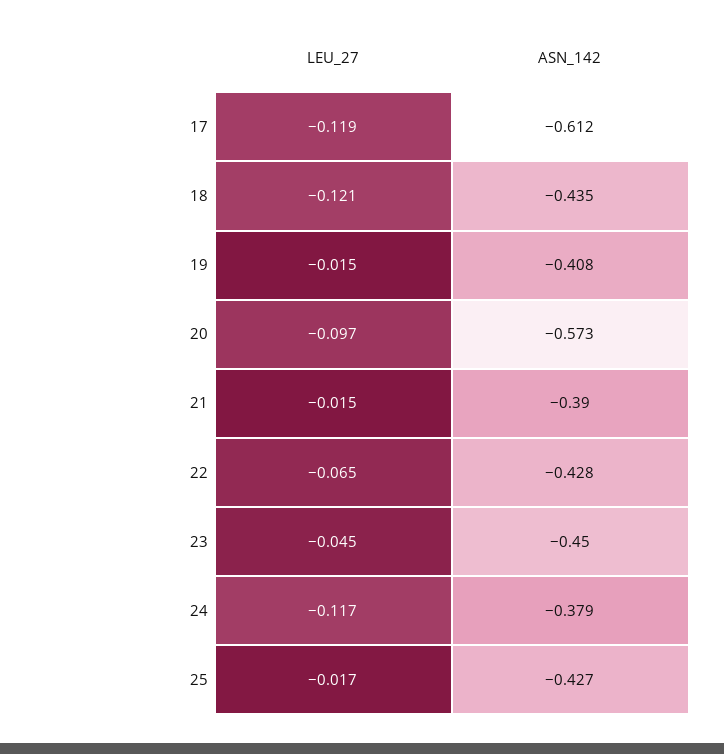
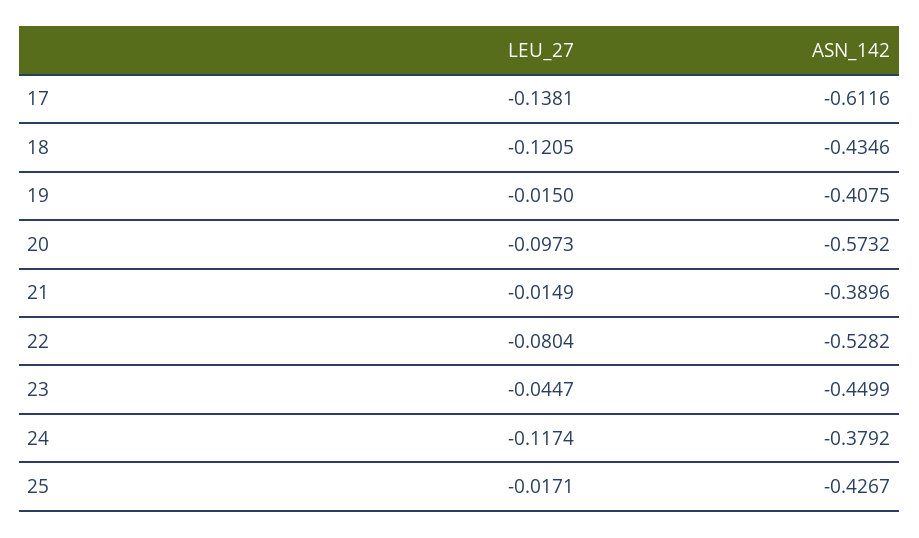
  {
    "LEU_27": {
-     "17": -0.119,
+     "17": -0.1381,
      "18": -0.1205,
      "19": -0.015,
      "20": -0.0973,
      "21": -0.0149,
-     "22": -0.065,
+     "22": -0.0804,
      "23": -0.0447,
      "24": -0.1174,
      "25": -0.0171
    },
    "ASN_142": {
      "17": -0.6116,
      "18": -0.4346,
      "19": -0.4075,
      "20": -0.5732,
      "21": -0.3896,
-     "22": -0.428,
+     "22": -0.5282,
      "23": -0.4499,
      "24": -0.3792,
      "25": -0.4267
    }
  }

